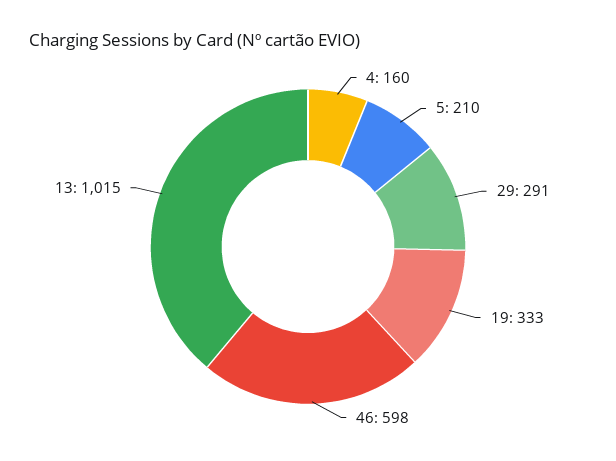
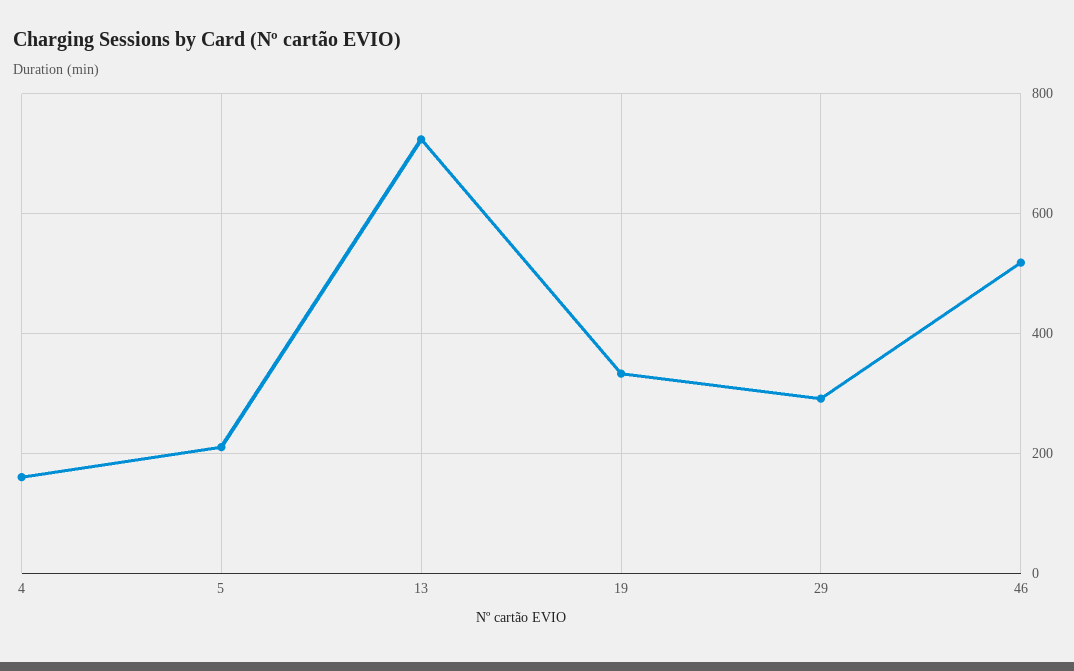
  {
    "4": 160,
    "5": 210,
    "29": 291,
    "19": 333,
-   "46": 598,
+   "46": 520,
-   "13": 1015
+   "13": 720
  }

